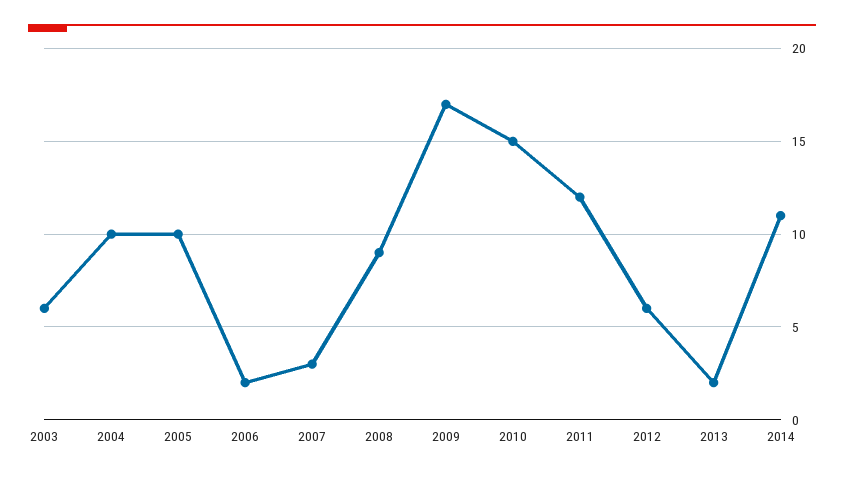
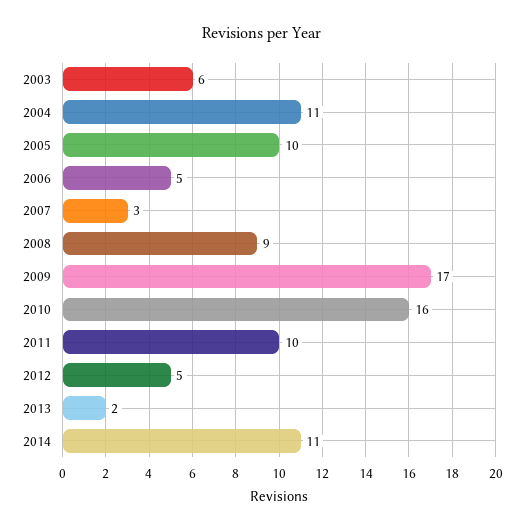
  {
    "2003": 6,
-   "2004": 10,
+   "2004": 11,
    "2005": 10,
-   "2006": 2,
+   "2006": 5,
    "2007": 3,
    "2008": 9,
    "2009": 17,
-   "2010": 15,
+   "2010": 16,
-   "2011": 12,
+   "2011": 10,
-   "2012": 6,
+   "2012": 5,
    "2013": 2,
    "2014": 11
  }

